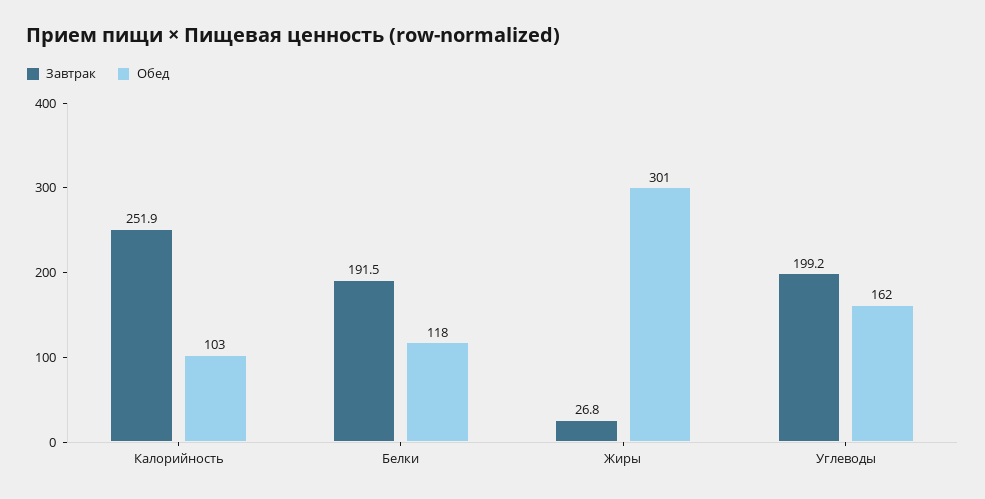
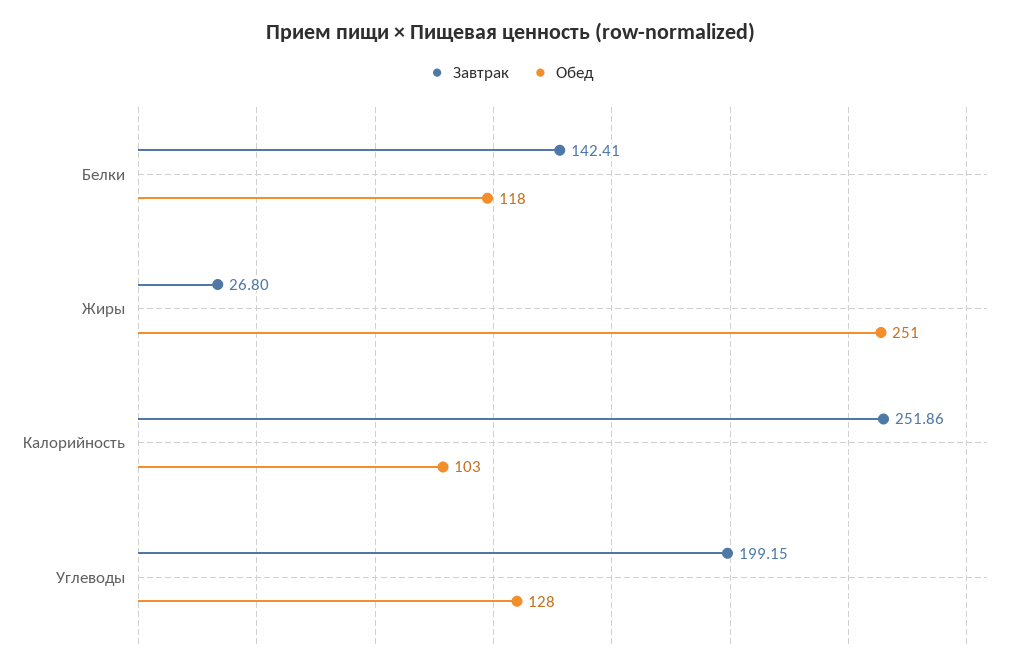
  {
    "Завтрак": {
      "Калорийность": 251.86,
-     "Белки": 191.5,
+     "Белки": 142.41,
      "Жиры": 26.8,
      "Углеводы": 199.15
    },
    "Обед": {
      "Калорийность": 103,
      "Белки": 118,
-     "Жиры": 301,
+     "Жиры": 251,
-     "Углеводы": 162
+     "Углеводы": 128
    }
  }

